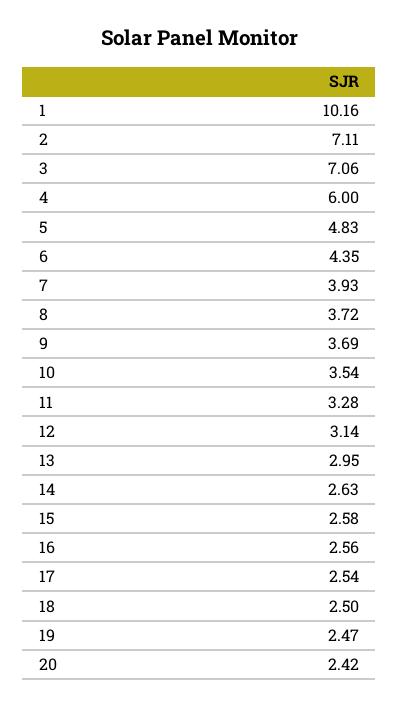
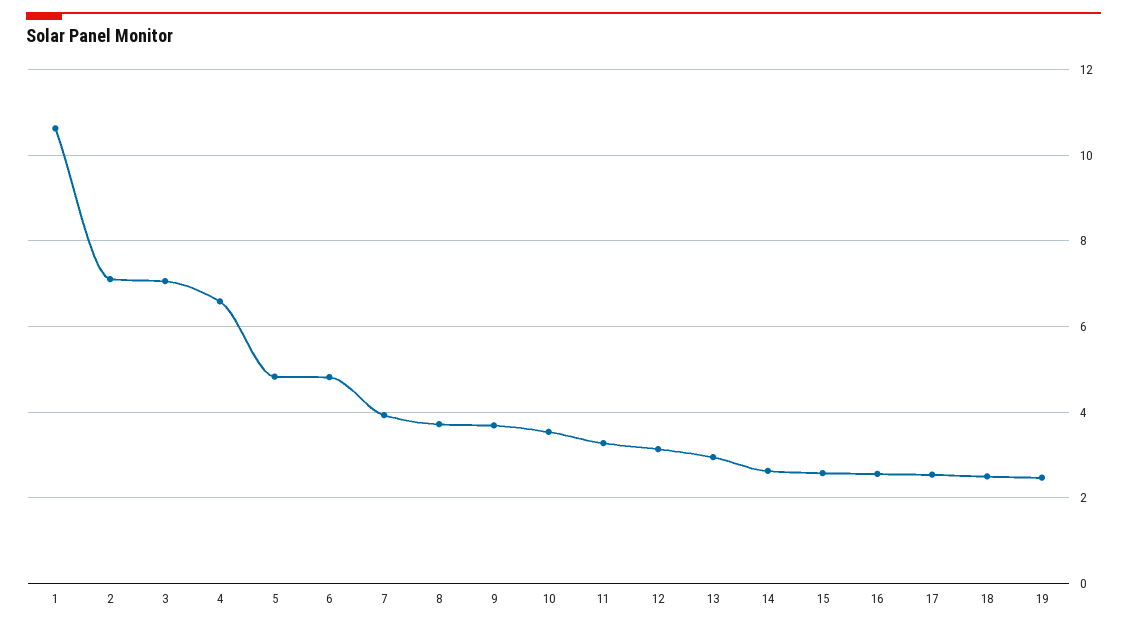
  {
-   "1": 10.16,
+   "1": 10.6,
    "2": 7.11,
    "3": 7.06,
-   "4": 6,
+   "4": 6.6,
    "5": 4.83,
-   "6": 4.35,
+   "6": 4.8,
    "7": 3.93,
    "8": 3.72,
    "9": 3.69,
    "10": 3.54,
    "11": 3.28,
    "12": 3.14,
    "13": 2.95,
    "14": 2.63,
    "15": 2.58,
    "16": 2.56,
    "17": 2.54,
    "18": 2.5,
-   "19": 2.47,
+   "19": 2.47
-   "20": 2.42
  }

